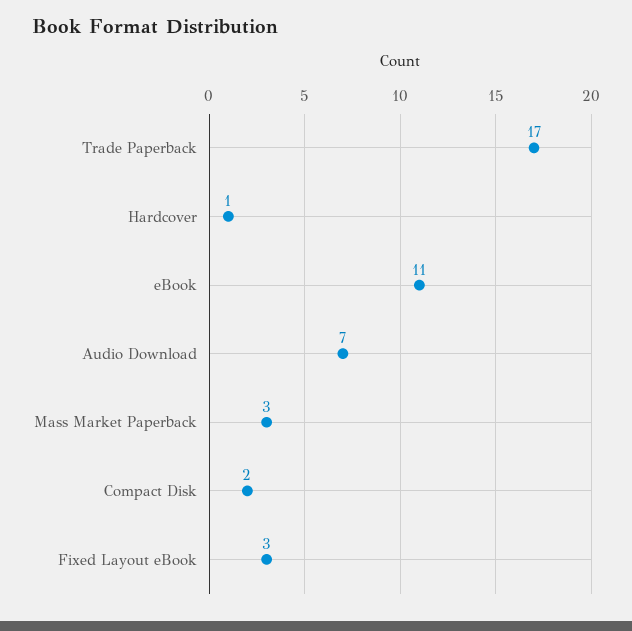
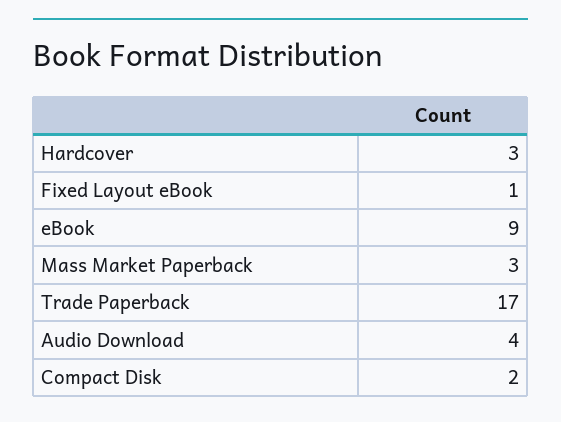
  {
    "Trade Paperback": 17,
-   "Hardcover": 1,
+   "Hardcover": 3,
-   "eBook": 11,
+   "eBook": 9,
-   "Audio Download": 7,
+   "Audio Download": 4,
    "Mass Market Paperback": 3,
    "Compact Disk": 2,
-   "Fixed Layout eBook": 3
+   "Fixed Layout eBook": 1
  }

